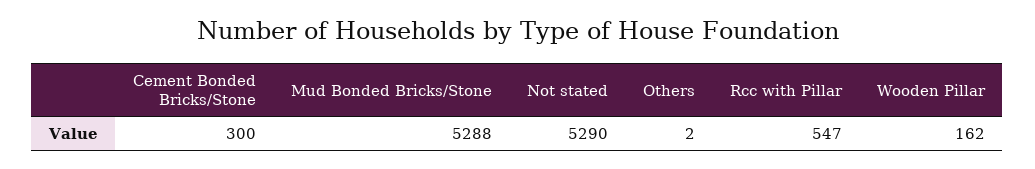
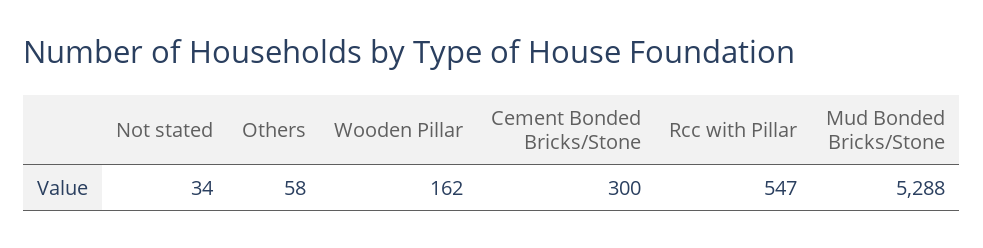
  {
    "Cement Bonded Bricks/Stone": 300,
    "Mud Bonded Bricks/Stone": 5288,
-   "Not stated": 5290,
+   "Not stated": 34,
-   "Others": 2,
+   "Others": 58,
    "Rcc with Pillar": 547,
    "Wooden Pillar": 162
  }

